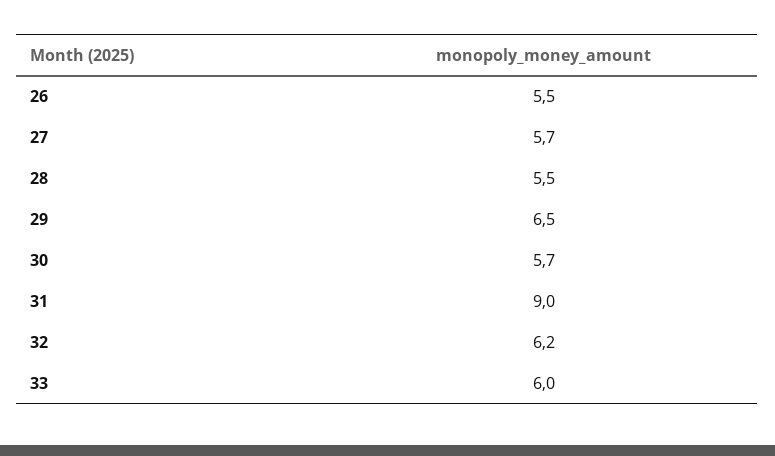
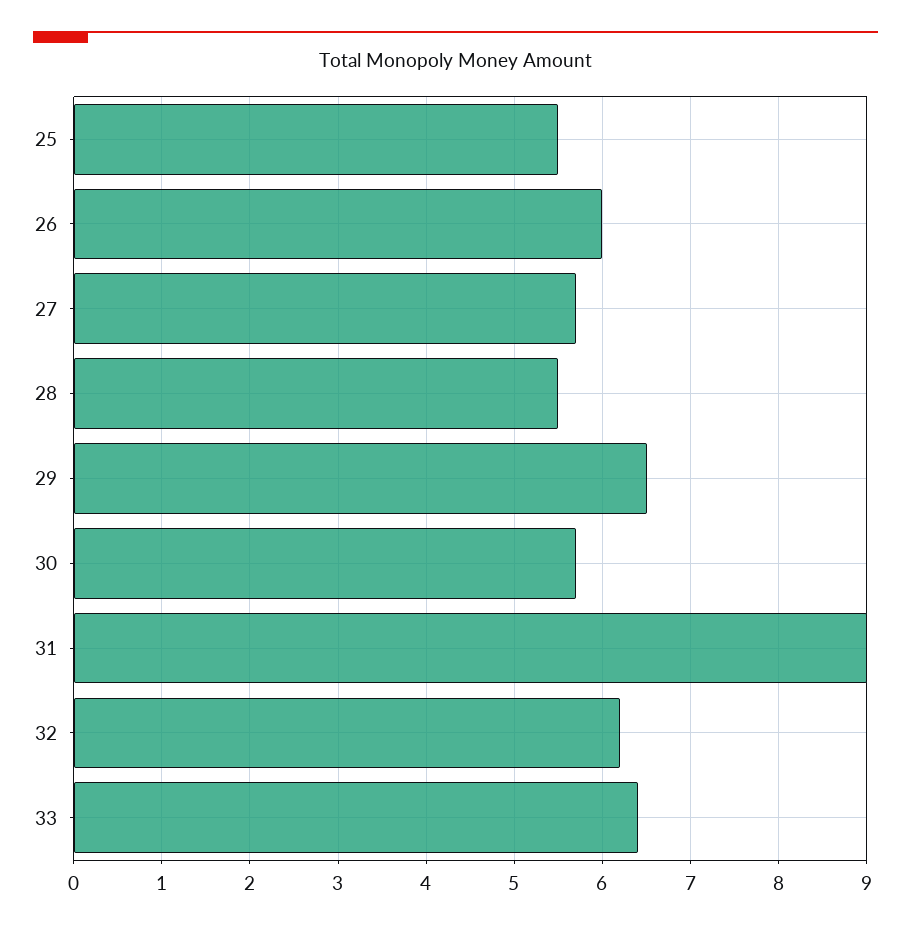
  {
-   "26": 5.5,
+   "26": 6,
    "27": 5.7,
    "28": 5.5,
    "29": 6.5,
    "30": 5.7,
    "31": 9,
    "32": 6.2,
-   "33": 6
+   "33": 6.4,
+   "25": 5.5
  }

